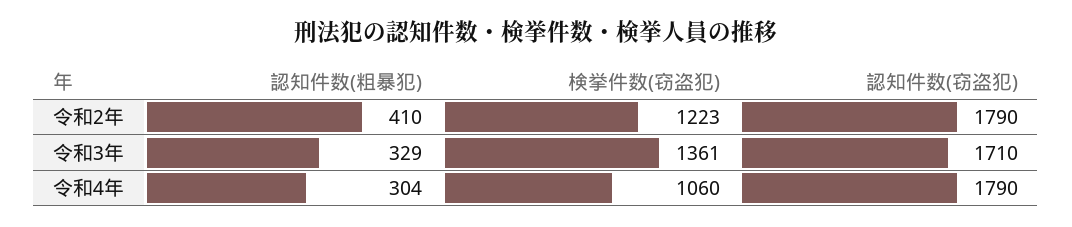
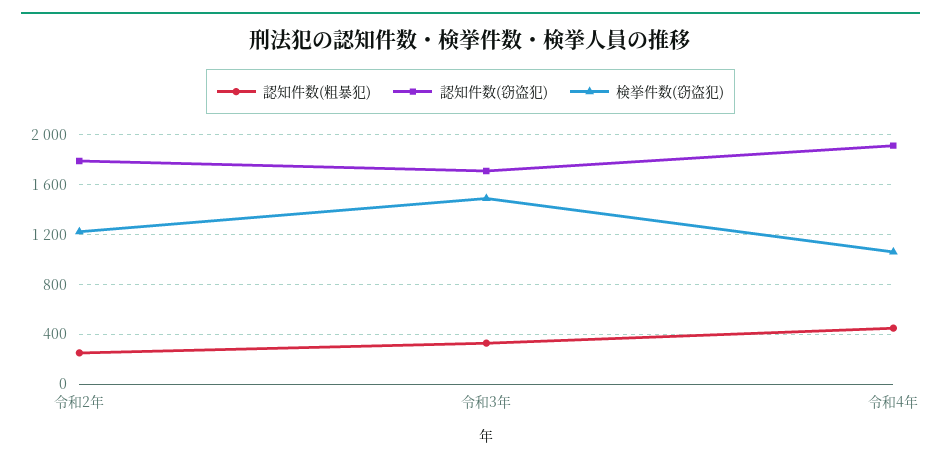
  {
    "認知件数(粗暴犯)": {
-     "令和2年": 410,
+     "令和2年": 250,
      "令和3年": 329,
-     "令和4年": 304
+     "令和4年": 450
    },
    "検挙件数(窃盗犯)": {
      "令和2年": 1223,
-     "令和3年": 1361,
+     "令和3年": 1500,
      "令和4年": 1060
    },
    "認知件数(窃盗犯)": {
      "令和2年": 1790,
      "令和3年": 1710,
-     "令和4年": 1790
+     "令和4年": 1900
    }
  }

